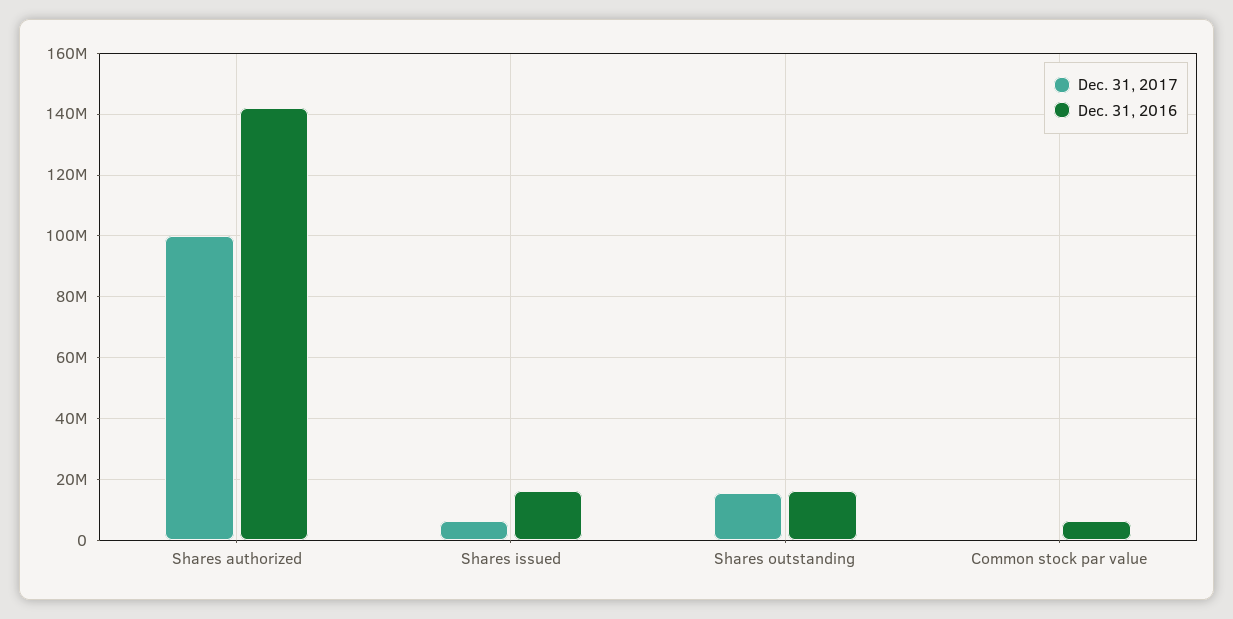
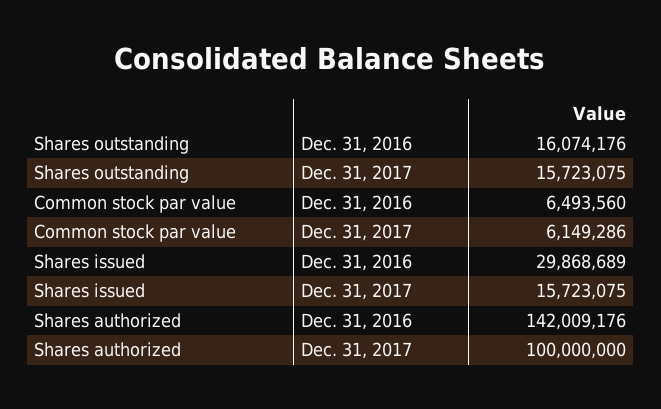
  {
    "Dec. 31, 2017": {
      "Shares authorized": 100000000,
-     "Shares issued": 6000000,
+     "Shares issued": 15723075,
      "Shares outstanding": 15723075,
-     "Common stock par value": 0
+     "Common stock par value": 6149286
    },
    "Dec. 31, 2016": {
      "Shares authorized": 142009176,
-     "Shares issued": 16000000,
+     "Shares issued": 29868689,
      "Shares outstanding": 16074176,
      "Common stock par value": 6493560
    }
  }

